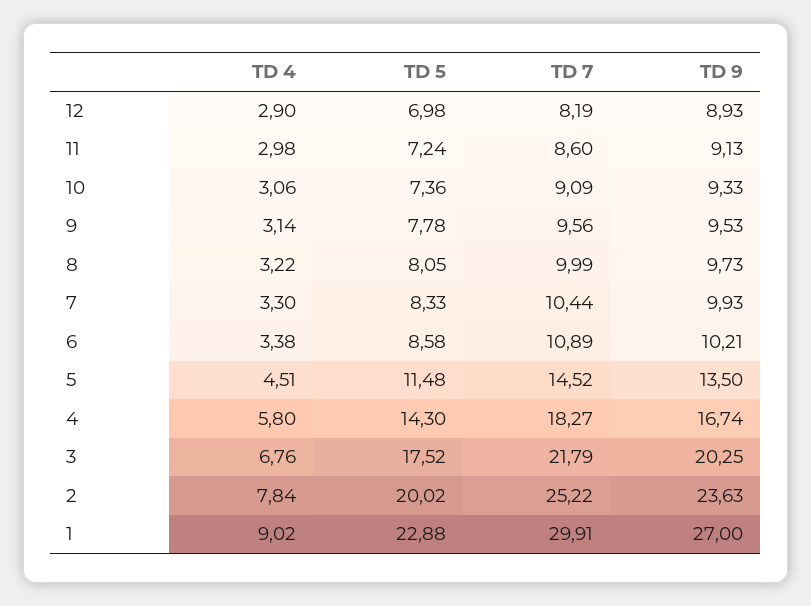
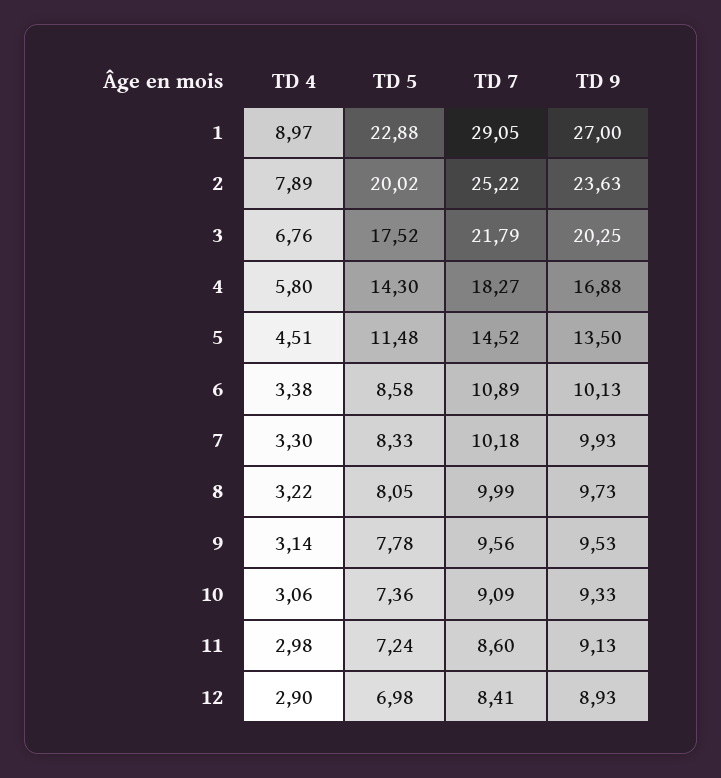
  {
    "TD 4": {
      "12": 2.9,
      "11": 2.98,
      "10": 3.06,
      "9": 3.14,
      "8": 3.22,
      "7": 3.3,
      "6": 3.38,
      "5": 4.51,
      "4": 5.8,
      "3": 6.76,
-     "2": 7.84,
+     "2": 7.89,
-     "1": 9.02
+     "1": 8.97
    },
    "TD 5": {
      "12": 6.98,
      "11": 7.24,
      "10": 7.36,
      "9": 7.78,
      "8": 8.05,
      "7": 8.33,
      "6": 8.58,
      "5": 11.48,
      "4": 14.3,
      "3": 17.52,
      "2": 20.02,
      "1": 22.88
    },
    "TD 7": {
-     "12": 8.19,
+     "12": 8.41,
      "11": 8.6,
      "10": 9.09,
      "9": 9.56,
      "8": 9.99,
-     "7": 10.44,
+     "7": 10.18,
      "6": 10.89,
      "5": 14.52,
      "4": 18.27,
      "3": 21.79,
      "2": 25.22,
-     "1": 29.91
+     "1": 29.05
    },
    "TD 9": {
      "12": 8.93,
      "11": 9.13,
      "10": 9.33,
      "9": 9.53,
      "8": 9.73,
      "7": 9.93,
-     "6": 10.21,
+     "6": 10.13,
      "5": 13.5,
-     "4": 16.74,
+     "4": 16.88,
      "3": 20.25,
      "2": 23.63,
      "1": 27
    }
  }

